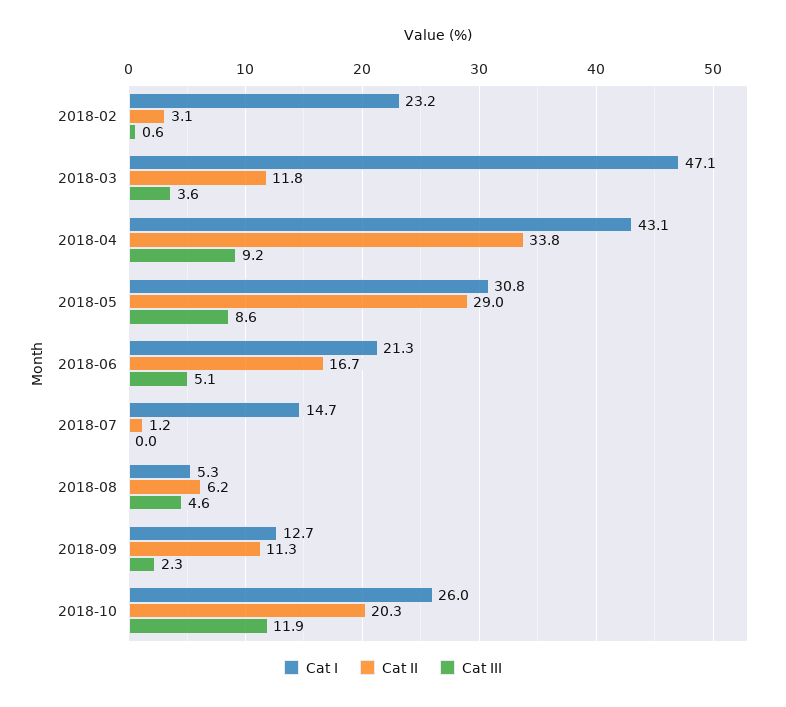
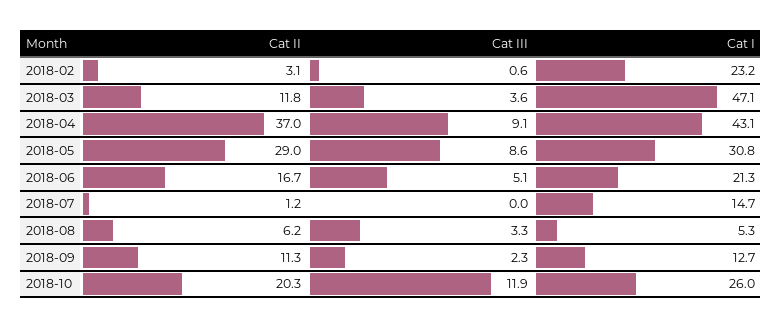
  {
    "Cat I": {
      "2018-02": 23.2,
      "2018-03": 47.1,
      "2018-04": 43.1,
      "2018-05": 30.8,
      "2018-06": 21.3,
      "2018-07": 14.7,
      "2018-08": 5.3,
      "2018-09": 12.7,
      "2018-10": 26
    },
    "Cat II": {
      "2018-02": 3.1,
      "2018-03": 11.8,
-     "2018-04": 33.8,
+     "2018-04": 37,
      "2018-05": 29,
      "2018-06": 16.7,
      "2018-07": 1.2,
      "2018-08": 6.2,
      "2018-09": 11.3,
      "2018-10": 20.3
    },
    "Cat III": {
      "2018-02": 0.6,
      "2018-03": 3.6,
-     "2018-04": 9.2,
+     "2018-04": 9.1,
      "2018-05": 8.6,
      "2018-06": 5.1,
      "2018-07": 0,
-     "2018-08": 4.6,
+     "2018-08": 3.3,
      "2018-09": 2.3,
      "2018-10": 11.9
    }
  }

